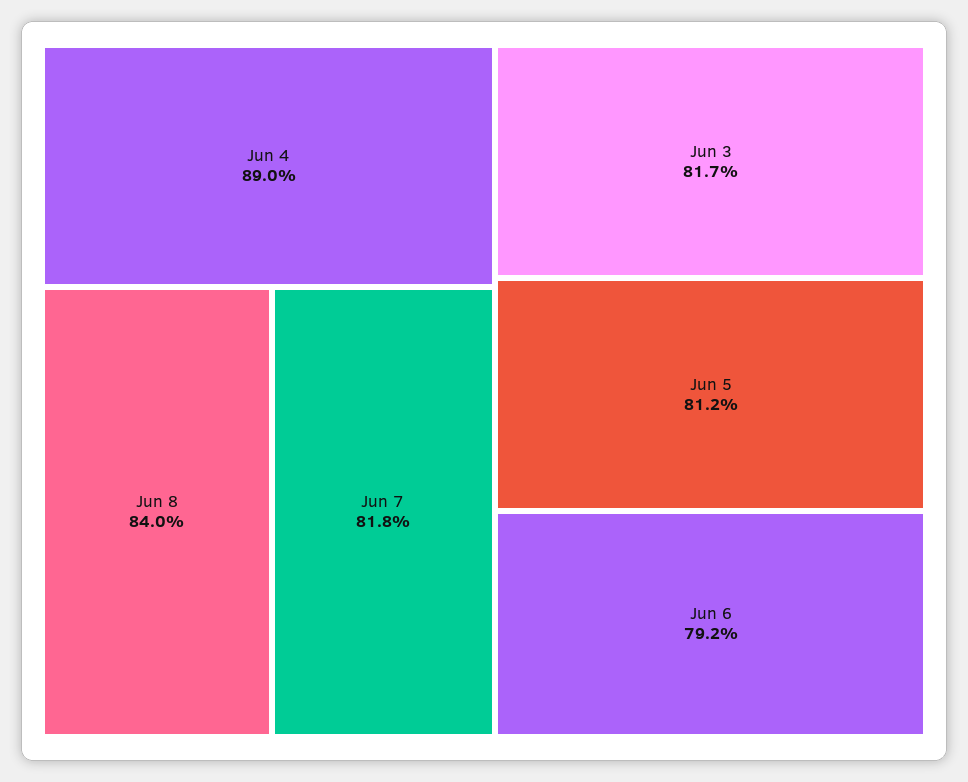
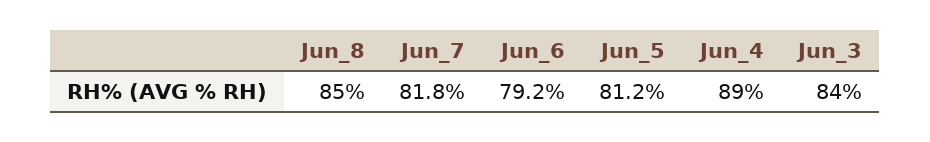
  {
    "Jun 4": 89,
-   "Jun 8": 84,
+   "Jun 8": 85,
    "Jun 7": 81.8,
-   "Jun 3": 81.7,
+   "Jun 3": 84,
    "Jun 5": 81.2,
    "Jun 6": 79.2
  }

